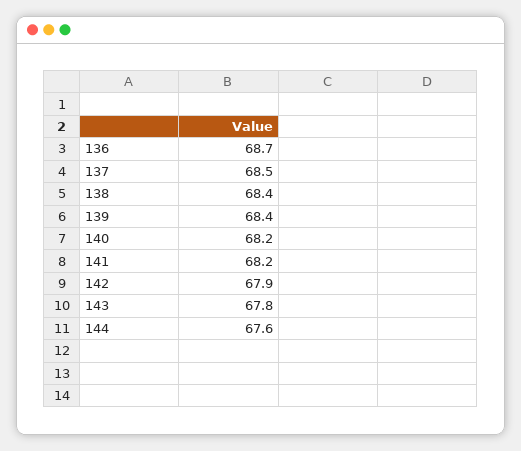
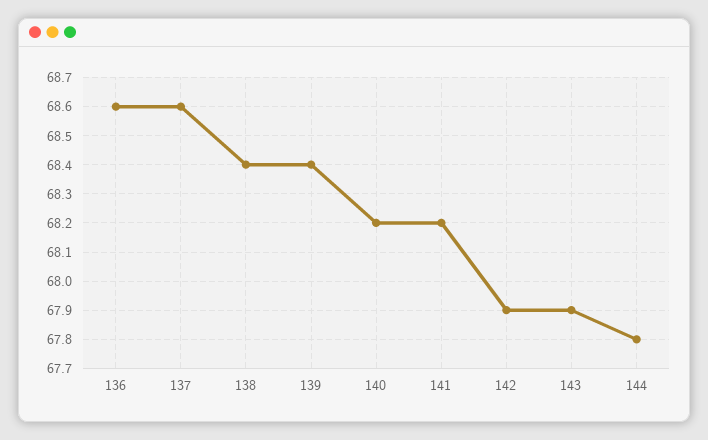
  {
-   "136": 68.7,
+   "136": 68.6,
-   "137": 68.5,
+   "137": 68.6,
    "138": 68.4,
    "139": 68.4,
    "140": 68.2,
    "141": 68.2,
    "142": 67.9,
-   "143": 67.8,
+   "143": 67.9,
-   "144": 67.6
+   "144": 67.8
  }

